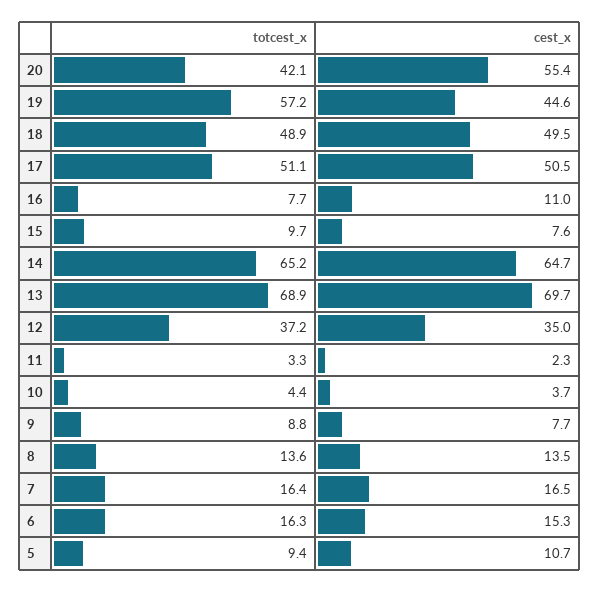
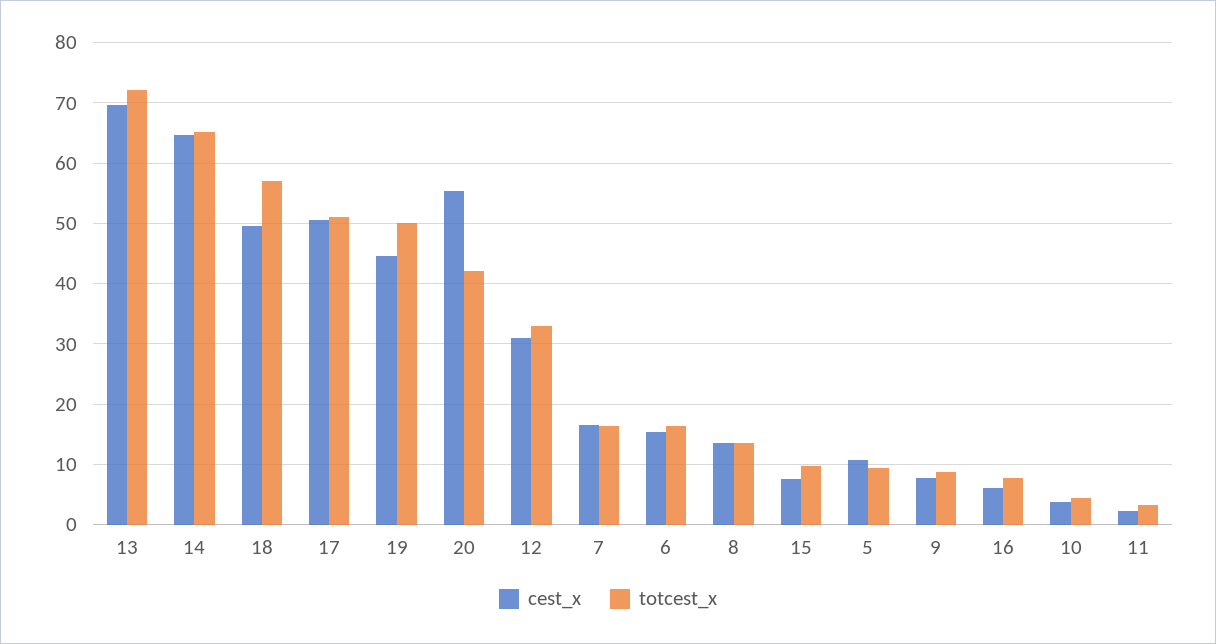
  {
    "totcest_x": {
      "20": 42.1,
-     "19": 57.2,
+     "19": 50,
-     "18": 48.9,
+     "18": 57,
      "17": 51.1,
      "16": 7.7,
      "15": 9.7,
      "14": 65.2,
-     "13": 68.9,
+     "13": 72,
-     "12": 37.2,
+     "12": 33,
      "11": 3.3,
      "10": 4.4,
      "9": 8.8,
      "8": 13.6,
      "7": 16.4,
      "6": 16.3,
      "5": 9.4
    },
    "cest_x": {
      "20": 55.4,
      "19": 44.6,
      "18": 49.5,
      "17": 50.5,
-     "16": 11,
+     "16": 6,
      "15": 7.6,
      "14": 64.7,
      "13": 69.7,
-     "12": 35,
+     "12": 31,
      "11": 2.3,
      "10": 3.7,
      "9": 7.7,
      "8": 13.5,
      "7": 16.5,
      "6": 15.3,
      "5": 10.7
    }
  }

